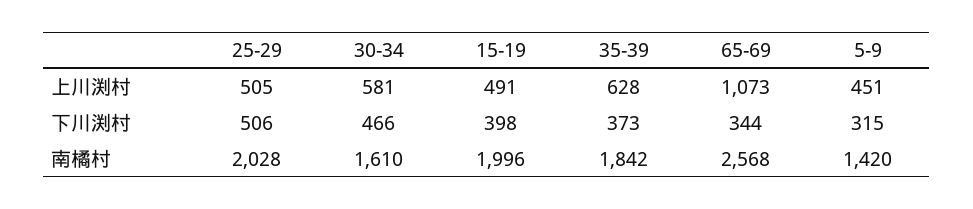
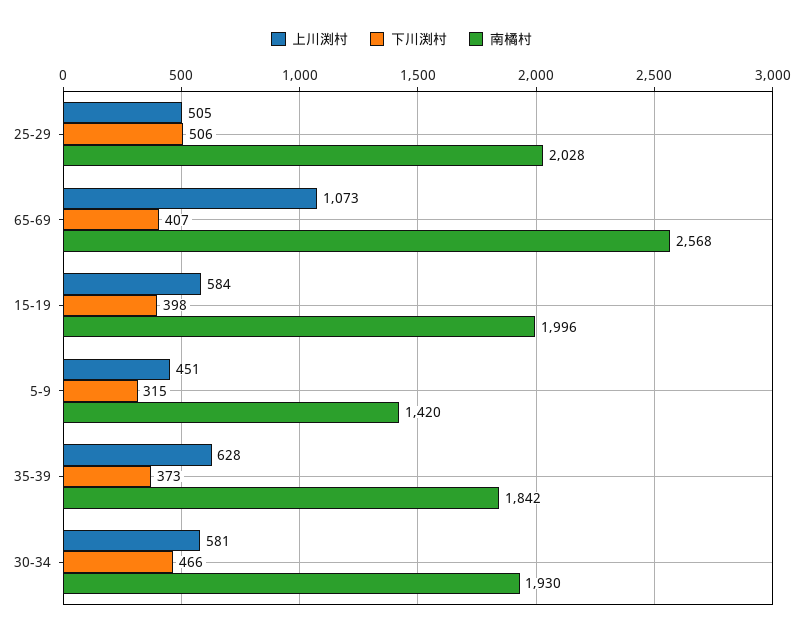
  {
    "上川渕村": {
      "25-29": 505,
      "30-34": 581,
-     "15-19": 491,
+     "15-19": 584,
      "35-39": 628,
      "65-69": 1073,
      "5-9": 451
    },
    "下川渕村": {
      "25-29": 506,
      "30-34": 466,
      "15-19": 398,
      "35-39": 373,
-     "65-69": 344,
+     "65-69": 407,
      "5-9": 315
    },
    "南橘村": {
      "25-29": 2028,
-     "30-34": 1610,
+     "30-34": 1930,
      "15-19": 1996,
      "35-39": 1842,
      "65-69": 2568,
      "5-9": 1420
    }
  }

